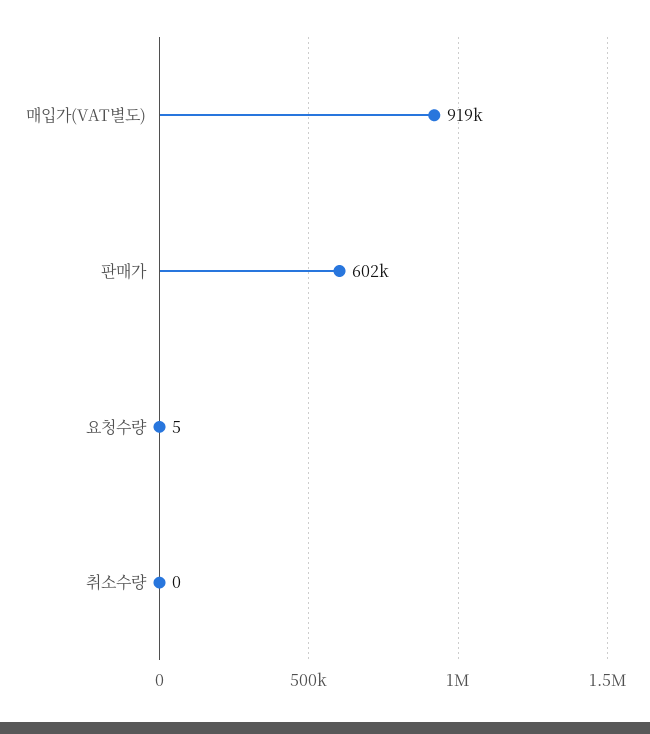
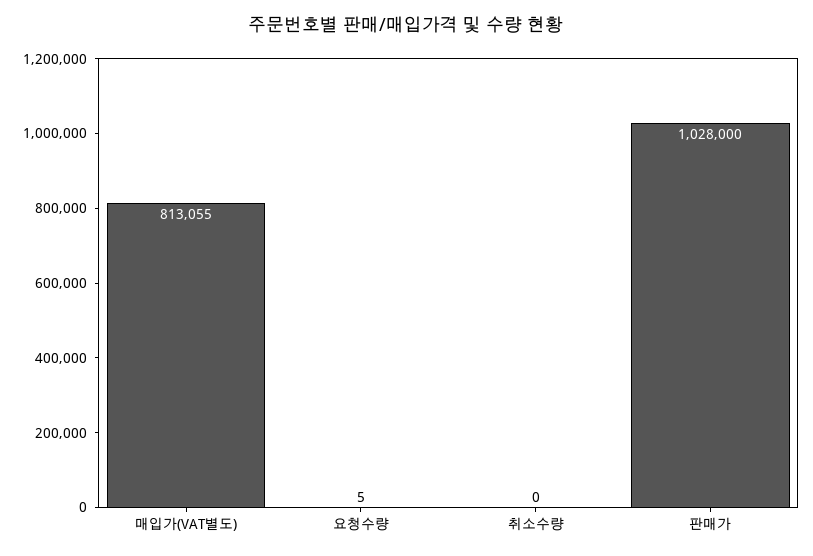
  {
-   "매입가(VAT별도)": 919000,
+   "매입가(VAT별도)": 813055,
-   "판매가": 602000,
+   "판매가": 1028000,
    "요청수량": 5,
    "취소수량": 0
  }

